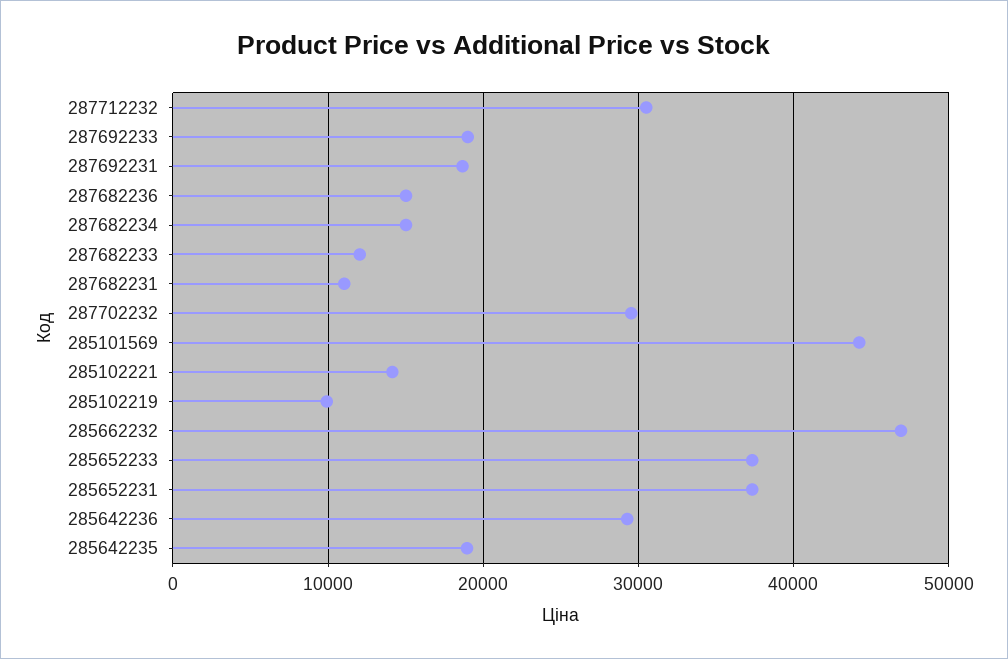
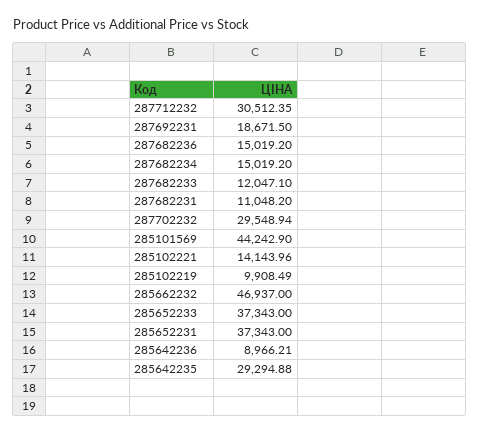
  {
    "287712232": 30512.35,
-   "287692233": 19000,
    "287692231": 18671.5,
    "287682236": 15019.2,
    "287682234": 15019.2,
    "287682233": 12047.1,
    "287682231": 11048.2,
    "287702232": 29548.94,
    "285101569": 44242.9,
    "285102221": 14143.96,
    "285102219": 9908.49,
    "285662232": 46937,
    "285652233": 37343,
    "285652231": 37343,
-   "285642236": 29000,
+   "285642236": 8966.21,
-   "285642235": 19000
+   "285642235": 29294.88
  }

